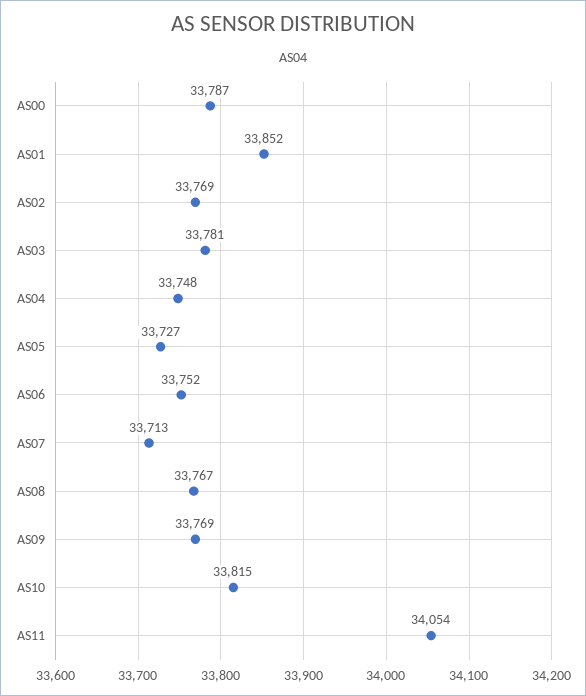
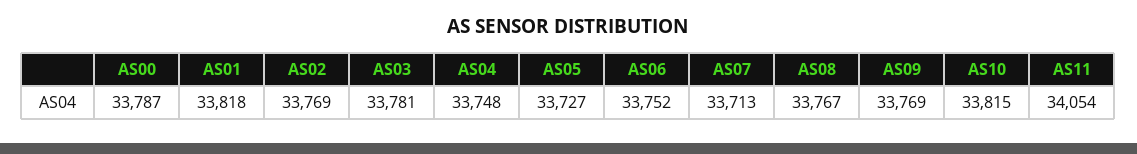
  {
    "AS00": 33787,
-   "AS01": 33852,
+   "AS01": 33818,
    "AS02": 33769,
    "AS03": 33781,
    "AS04": 33748,
    "AS05": 33727,
    "AS06": 33752,
    "AS07": 33713,
    "AS08": 33767,
    "AS09": 33769,
    "AS10": 33815,
    "AS11": 34054
  }

